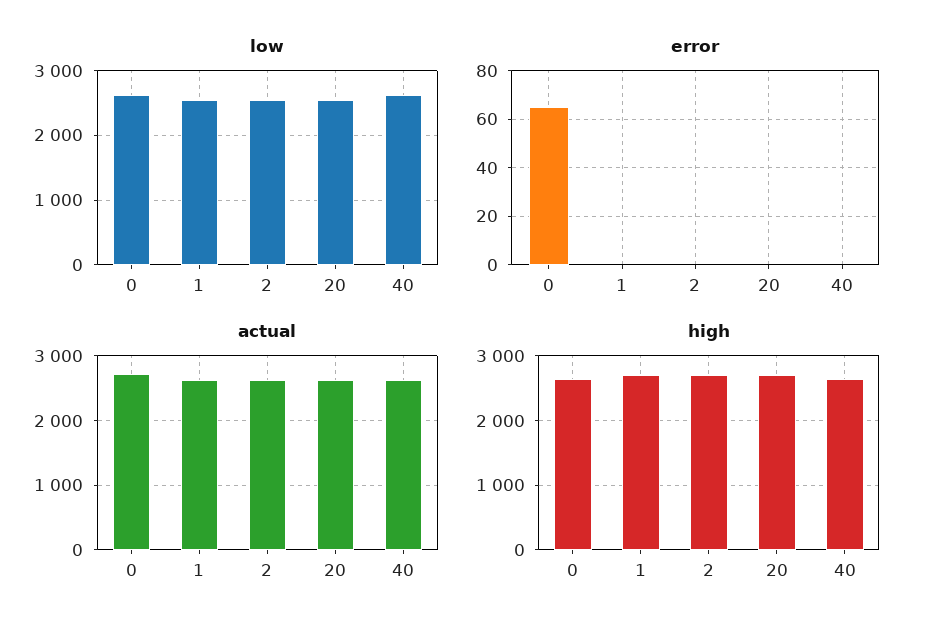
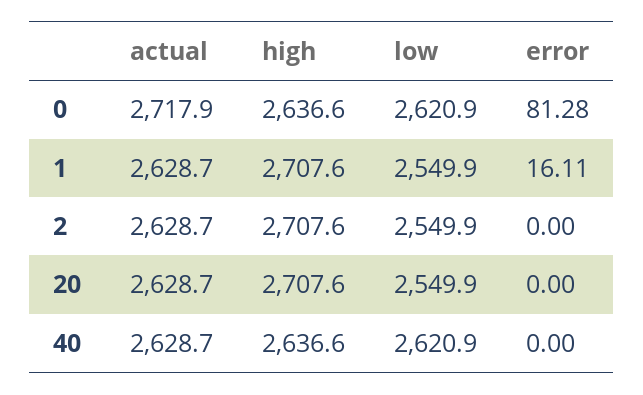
  {
    "low": {
      "0": 2620.9,
      "1": 2549.9,
      "2": 2549.9,
      "20": 2549.9,
      "40": 2620.9
    },
    "error": {
-     "0": 65,
+     "0": 81.28,
-     "1": 0,
+     "1": 16.11,
      "2": 0,
      "20": 0,
      "40": 0
    },
    "actual": {
      "0": 2717.9,
      "1": 2628.7,
      "2": 2628.7,
      "20": 2628.7,
      "40": 2628.7
    },
    "high": {
      "0": 2636.6,
      "1": 2707.6,
      "2": 2707.6,
      "20": 2707.6,
      "40": 2636.6
    }
  }

